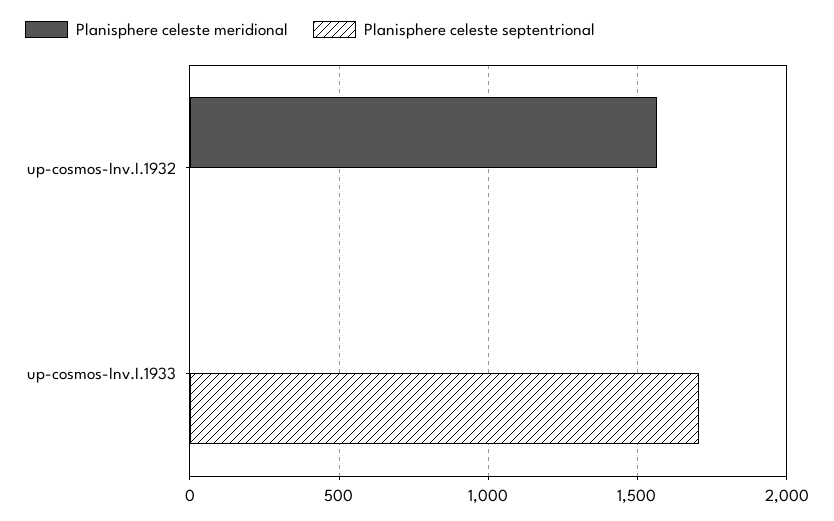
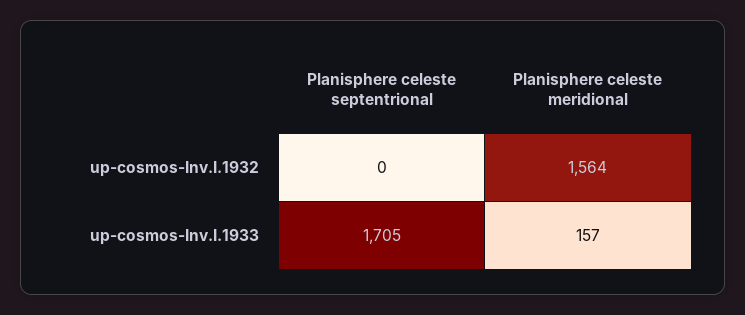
  {
    "Planisphere celeste meridional": {
      "up-cosmos-Inv.I.1932": 1564,
-     "up-cosmos-Inv.I.1933": 0
+     "up-cosmos-Inv.I.1933": 157
    },
    "Planisphere celeste septentrional": {
      "up-cosmos-Inv.I.1932": 0,
      "up-cosmos-Inv.I.1933": 1705
    }
  }

